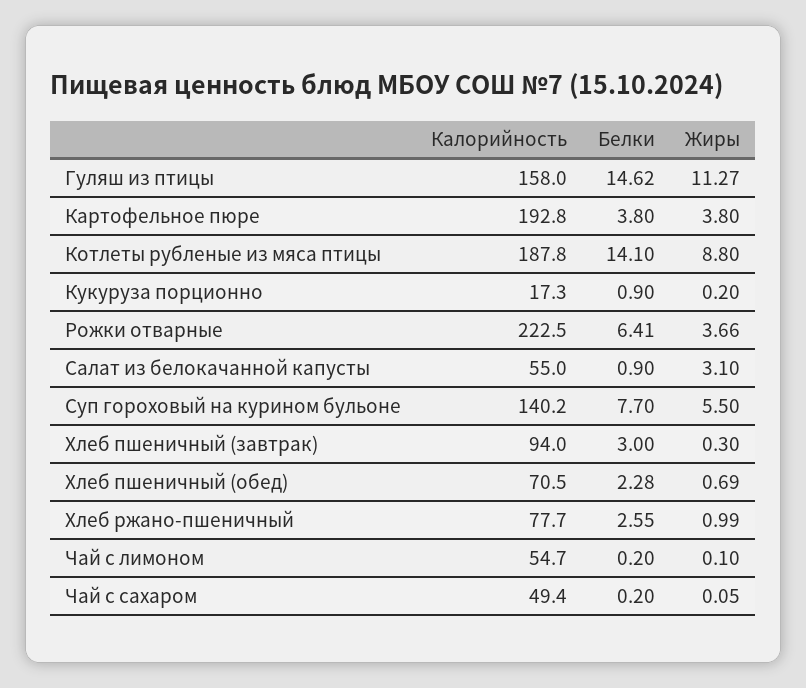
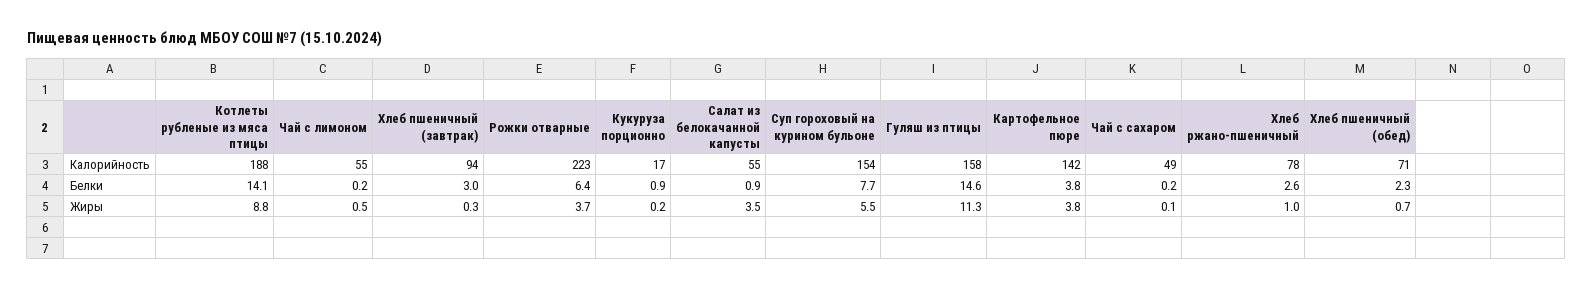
  {
    "Калорийность": {
      "Гуляш из птицы": 158,
-     "Картофельное пюре": 192.8,
+     "Картофельное пюре": 142,
      "Котлеты рубленые из мяса птицы": 187.8,
      "Кукуруза порционно": 17.3,
      "Рожки отварные": 222.5,
      "Салат из белокачанной капусты": 55,
-     "Суп гороховый на курином бульоне": 140.2,
+     "Суп гороховый на курином бульоне": 154,
      "Хлеб пшеничный (завтрак)": 94,
      "Хлеб пшеничный (обед)": 70.5,
      "Хлеб ржано-пшеничный": 77.7,
      "Чай с лимоном": 54.7,
      "Чай с сахаром": 49.4
    },
    "Белки": {
      "Гуляш из птицы": 14.62,
      "Картофельное пюре": 3.8,
      "Котлеты рубленые из мяса птицы": 14.1,
      "Кукуруза порционно": 0.9,
      "Рожки отварные": 6.41,
      "Салат из белокачанной капусты": 0.9,
      "Суп гороховый на курином бульоне": 7.7,
      "Хлеб пшеничный (завтрак)": 3,
      "Хлеб пшеничный (обед)": 2.28,
      "Хлеб ржано-пшеничный": 2.55,
      "Чай с лимоном": 0.2,
      "Чай с сахаром": 0.2
    },
    "Жиры": {
      "Гуляш из птицы": 11.27,
      "Картофельное пюре": 3.8,
      "Котлеты рубленые из мяса птицы": 8.8,
      "Кукуруза порционно": 0.2,
      "Рожки отварные": 3.66,
-     "Салат из белокачанной капусты": 3.1,
+     "Салат из белокачанной капусты": 3.5,
      "Суп гороховый на курином бульоне": 5.5,
      "Хлеб пшеничный (завтрак)": 0.3,
      "Хлеб пшеничный (обед)": 0.69,
      "Хлеб ржано-пшеничный": 0.99,
-     "Чай с лимоном": 0.1,
+     "Чай с лимоном": 0.5,
      "Чай с сахаром": 0.05
    }
  }

